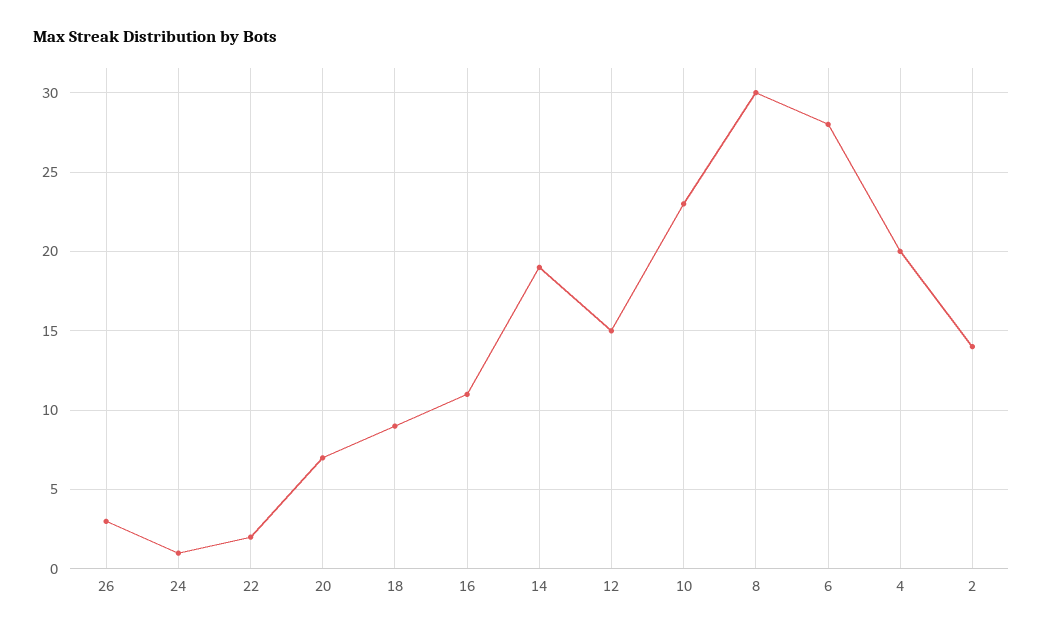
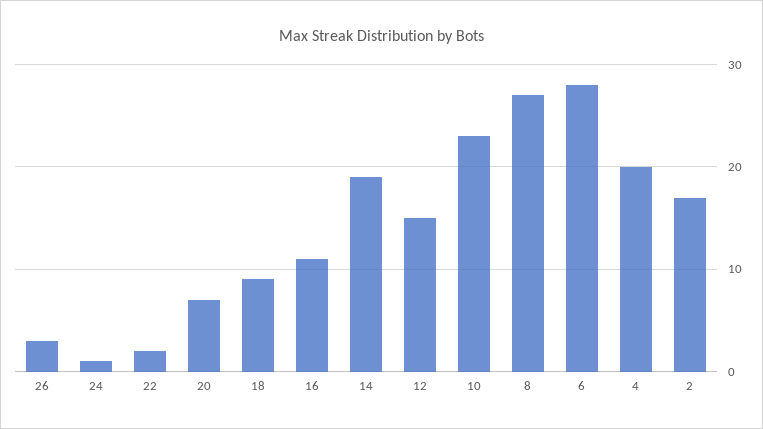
  {
    "26": 3,
    "24": 1,
    "22": 2,
    "20": 7,
    "18": 9,
    "16": 11,
    "14": 19,
    "12": 15,
    "10": 23,
-   "8": 30,
+   "8": 27,
    "6": 28,
    "4": 20,
-   "2": 14
+   "2": 17
  }

